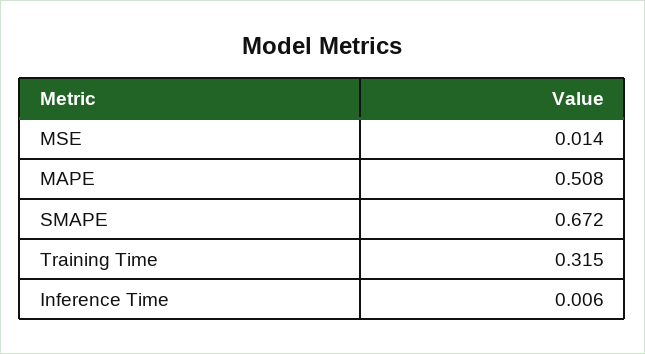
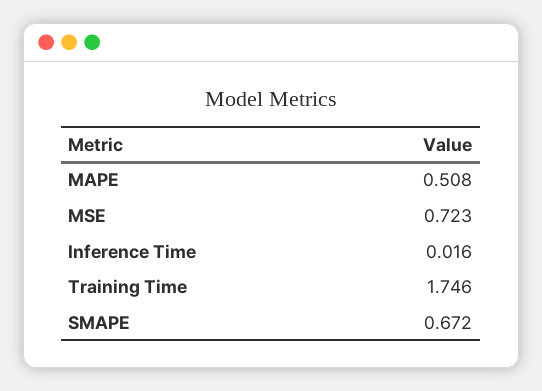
  {
-   "MSE": 0.014,
+   "MSE": 0.723,
    "MAPE": 0.508,
    "SMAPE": 0.672,
-   "Training Time": 0.315,
+   "Training Time": 1.746,
-   "Inference Time": 0.006
+   "Inference Time": 0.016
  }

